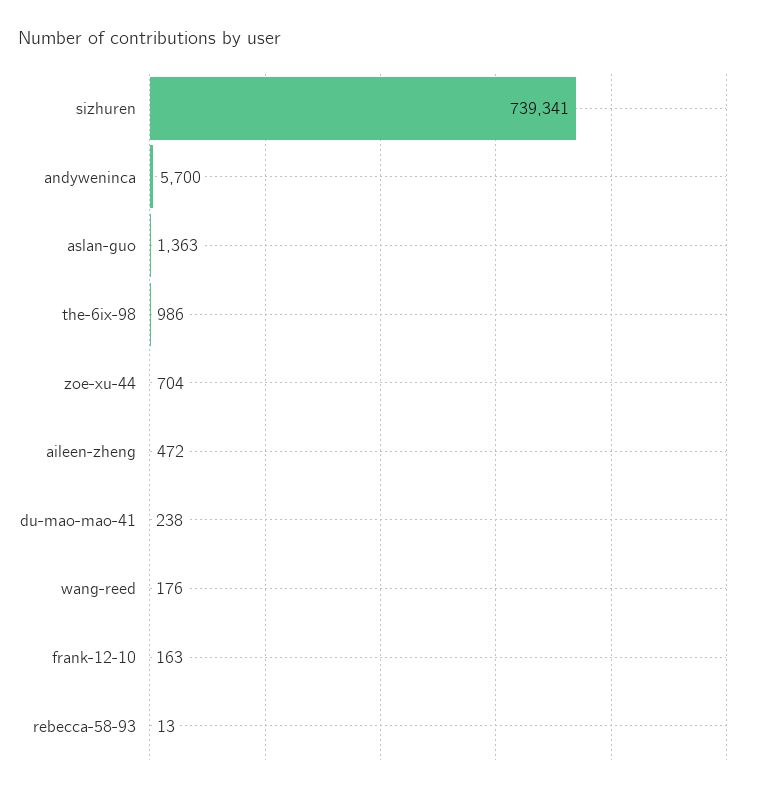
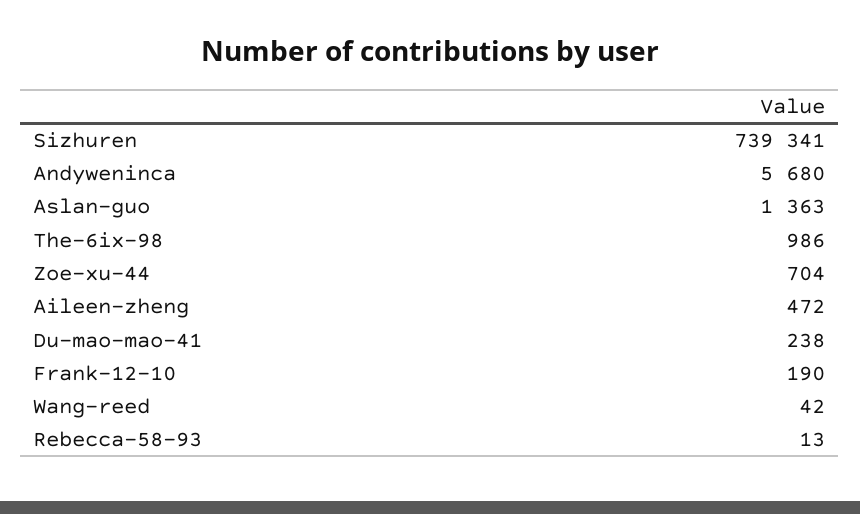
  {
    "sizhuren": 739341,
-   "andyweninca": 5700,
+   "andyweninca": 5680,
    "aslan-guo": 1363,
    "the-6ix-98": 986,
    "zoe-xu-44": 704,
    "aileen-zheng": 472,
    "du-mao-mao-41": 238,
-   "wang-reed": 176,
+   "wang-reed": 42,
-   "frank-12-10": 163,
+   "frank-12-10": 190,
    "rebecca-58-93": 13
  }

